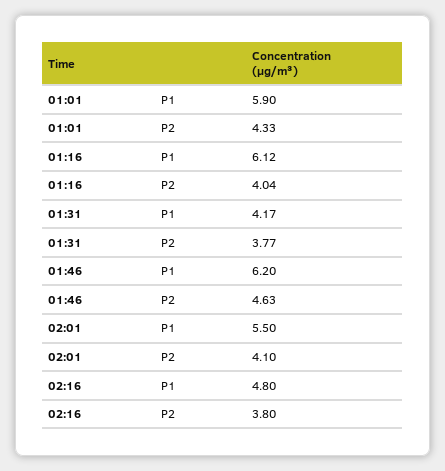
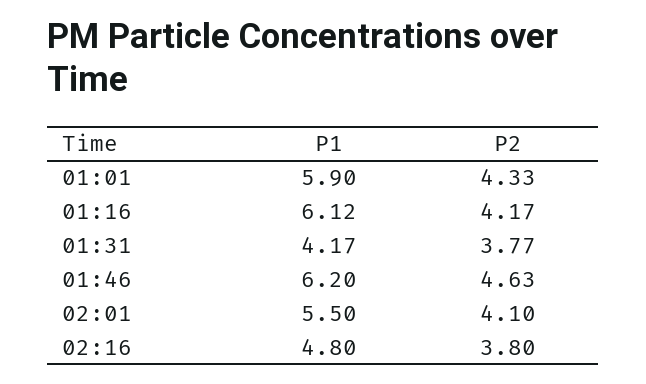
  {
    "01:01": {
      "P1": 5.9,
      "P2": 4.33
    },
    "01:16": {
      "P1": 6.12,
-     "P2": 4.04
+     "P2": 4.17
    },
    "01:31": {
      "P1": 4.17,
      "P2": 3.77
    },
    "01:46": {
      "P1": 6.2,
      "P2": 4.63
    },
    "02:01": {
      "P1": 5.5,
      "P2": 4.1
    },
    "02:16": {
      "P1": 4.8,
      "P2": 3.8
    }
  }

